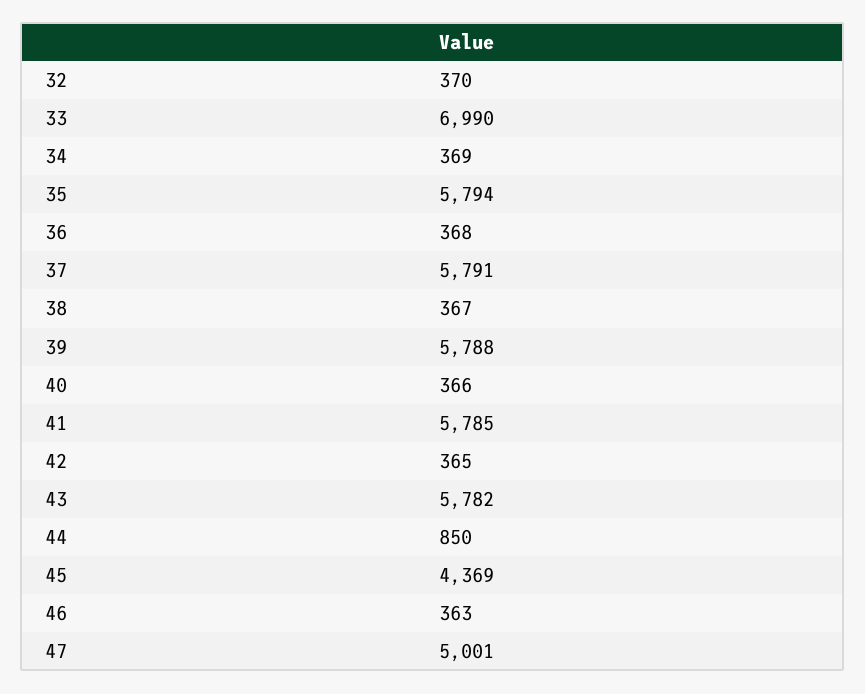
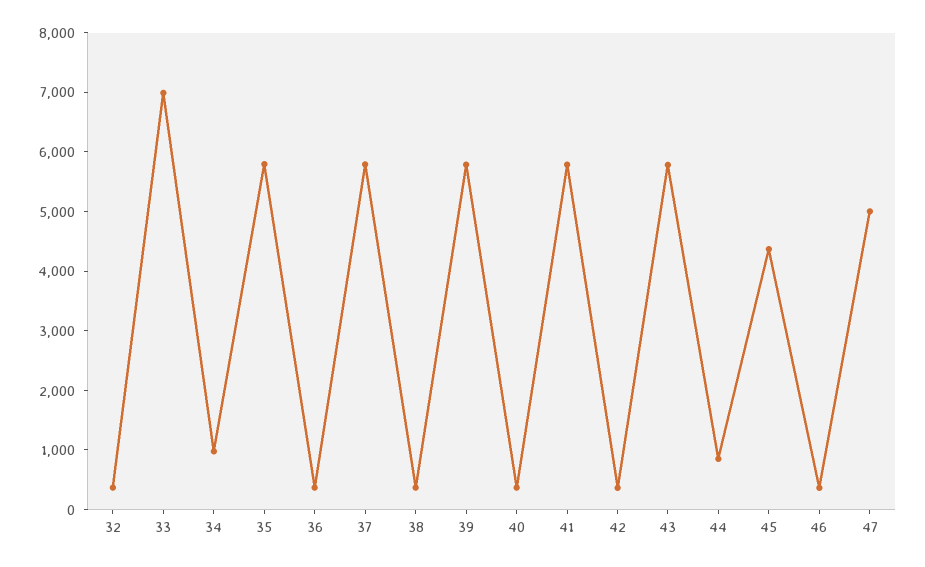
  {
    "32": 370,
    "33": 6990,
-   "34": 369,
+   "34": 1000,
    "35": 5794,
    "36": 368,
    "37": 5791,
    "38": 367,
    "39": 5788,
    "40": 366,
    "41": 5785,
    "42": 365,
    "43": 5782,
    "44": 850,
    "45": 4369,
    "46": 363,
    "47": 5001
  }

